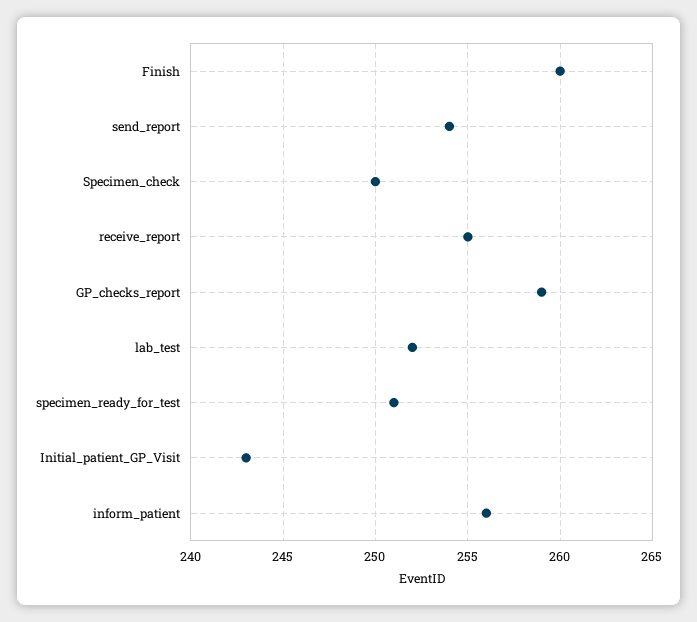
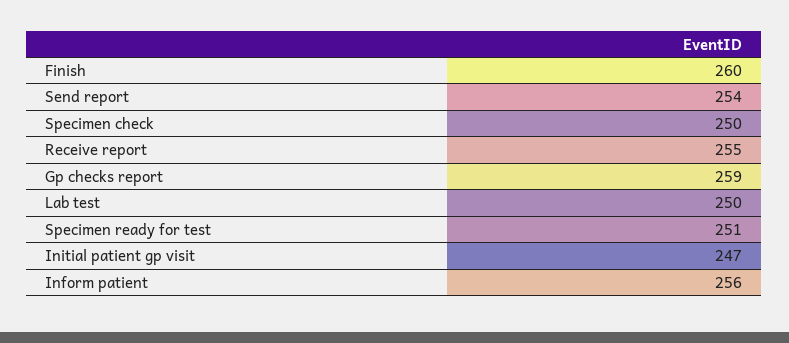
  {
    "Finish": 260,
    "send_report": 254,
    "Specimen_check": 250,
    "receive_report": 255,
    "GP_checks_report": 259,
-   "lab_test": 252,
+   "lab_test": 250,
    "specimen_ready_for_test": 251,
-   "Initial_patient_GP_Visit": 243,
+   "Initial_patient_GP_Visit": 247,
    "inform_patient": 256
  }

